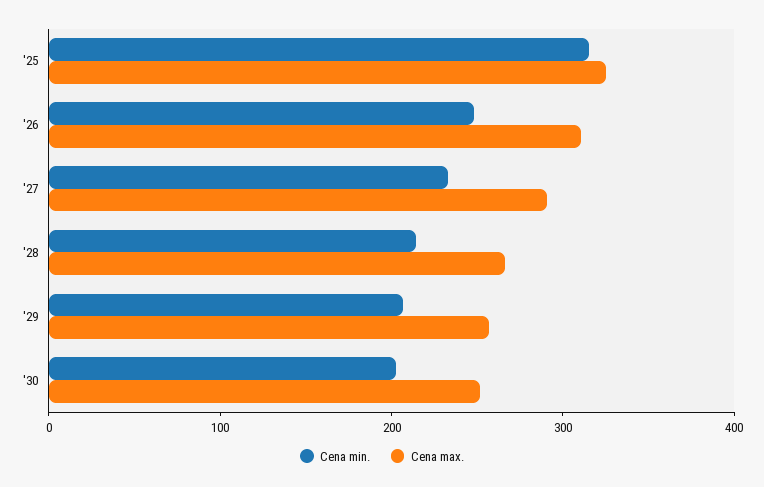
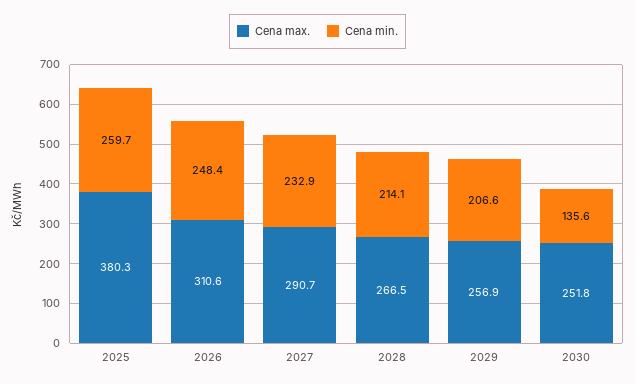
  {
    "Cena min.": {
-     "'25": 320,
+     "'25": 259.7,
      "'26": 248.4,
      "'27": 232.9,
      "'28": 214.1,
      "'29": 206.6,
-     "'30": 200
+     "'30": 135.6
    },
    "Cena max.": {
-     "'25": 320,
+     "'25": 380.3,
      "'26": 310.6,
      "'27": 290.7,
      "'28": 266.5,
      "'29": 256.9,
      "'30": 251.8
    }
  }

